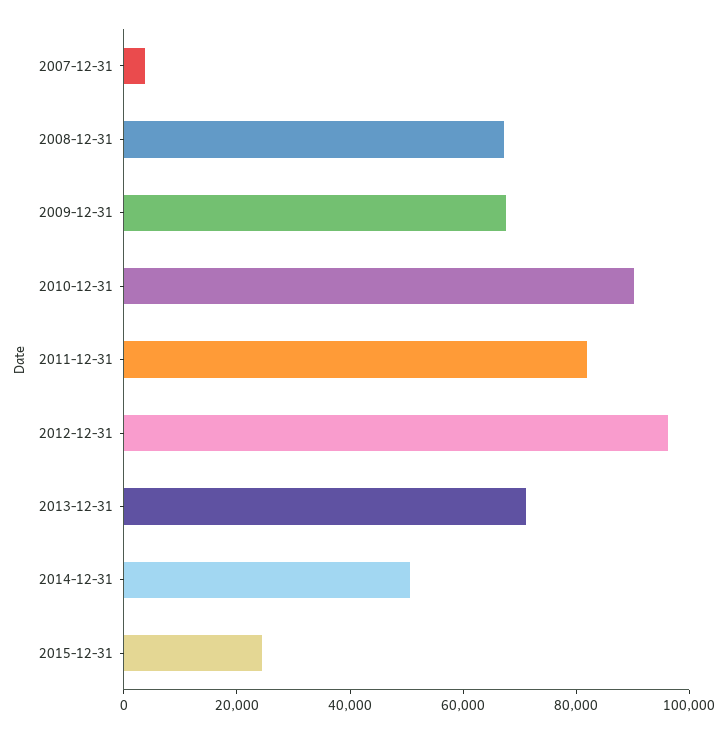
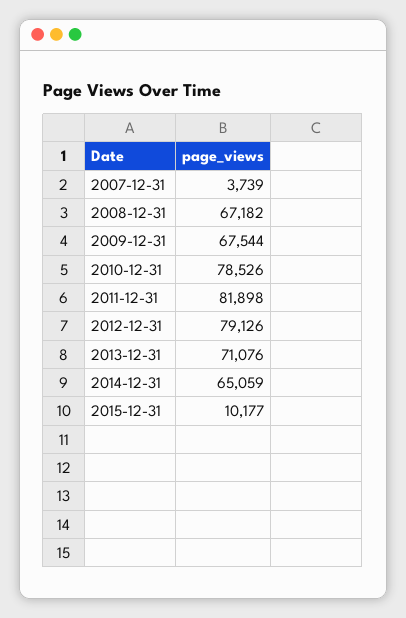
  {
    "2007-12-31": 3739,
    "2008-12-31": 67182,
    "2009-12-31": 67544,
-   "2010-12-31": 90000,
+   "2010-12-31": 78526,
    "2011-12-31": 81898,
-   "2012-12-31": 95000,
+   "2012-12-31": 79126,
    "2013-12-31": 71076,
-   "2014-12-31": 50000,
+   "2014-12-31": 65059,
-   "2015-12-31": 25000
+   "2015-12-31": 10177
  }

